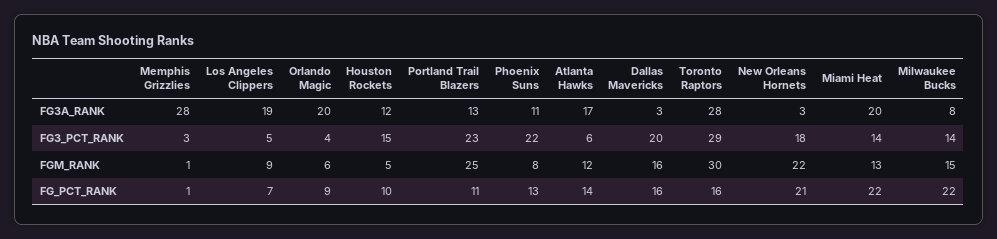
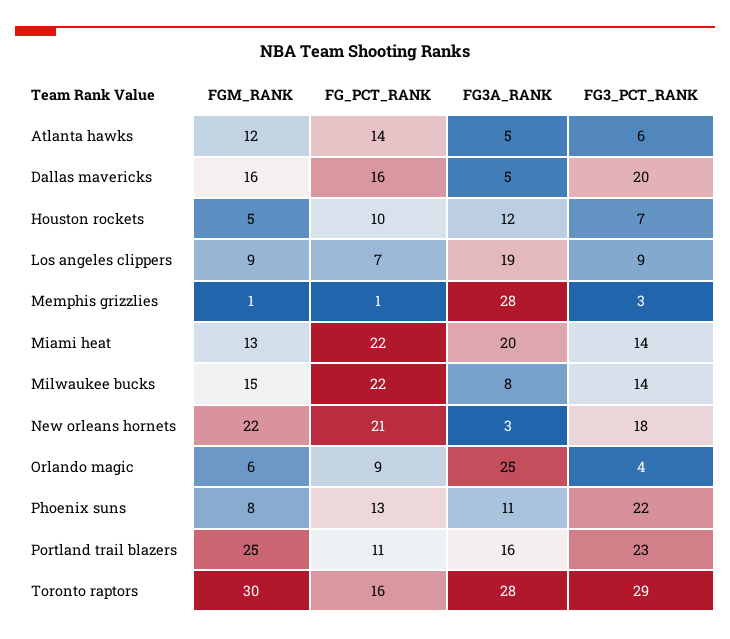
  {
    "Memphis Grizzlies": {
      "FG3A_RANK": 28,
      "FG3_PCT_RANK": 3,
      "FGM_RANK": 1,
      "FG_PCT_RANK": 1
    },
    "Los Angeles Clippers": {
      "FG3A_RANK": 19,
-     "FG3_PCT_RANK": 5,
+     "FG3_PCT_RANK": 9,
      "FGM_RANK": 9,
      "FG_PCT_RANK": 7
    },
    "Orlando Magic": {
-     "FG3A_RANK": 20,
+     "FG3A_RANK": 25,
      "FG3_PCT_RANK": 4,
      "FGM_RANK": 6,
      "FG_PCT_RANK": 9
    },
    "Houston Rockets": {
      "FG3A_RANK": 12,
-     "FG3_PCT_RANK": 15,
+     "FG3_PCT_RANK": 7,
      "FGM_RANK": 5,
      "FG_PCT_RANK": 10
    },
    "Portland Trail Blazers": {
-     "FG3A_RANK": 13,
+     "FG3A_RANK": 16,
      "FG3_PCT_RANK": 23,
      "FGM_RANK": 25,
      "FG_PCT_RANK": 11
    },
    "Phoenix Suns": {
      "FG3A_RANK": 11,
      "FG3_PCT_RANK": 22,
      "FGM_RANK": 8,
      "FG_PCT_RANK": 13
    },
    "Atlanta Hawks": {
-     "FG3A_RANK": 17,
+     "FG3A_RANK": 5,
      "FG3_PCT_RANK": 6,
      "FGM_RANK": 12,
      "FG_PCT_RANK": 14
    },
    "Dallas Mavericks": {
-     "FG3A_RANK": 3,
+     "FG3A_RANK": 5,
      "FG3_PCT_RANK": 20,
      "FGM_RANK": 16,
      "FG_PCT_RANK": 16
    },
    "Toronto Raptors": {
      "FG3A_RANK": 28,
      "FG3_PCT_RANK": 29,
      "FGM_RANK": 30,
      "FG_PCT_RANK": 16
    },
    "New Orleans Hornets": {
      "FG3A_RANK": 3,
      "FG3_PCT_RANK": 18,
      "FGM_RANK": 22,
      "FG_PCT_RANK": 21
    },
    "Miami Heat": {
      "FG3A_RANK": 20,
      "FG3_PCT_RANK": 14,
      "FGM_RANK": 13,
      "FG_PCT_RANK": 22
    },
    "Milwaukee Bucks": {
      "FG3A_RANK": 8,
      "FG3_PCT_RANK": 14,
      "FGM_RANK": 15,
      "FG_PCT_RANK": 22
    }
  }

